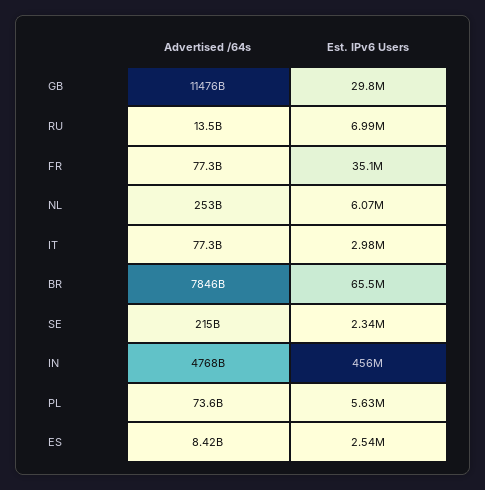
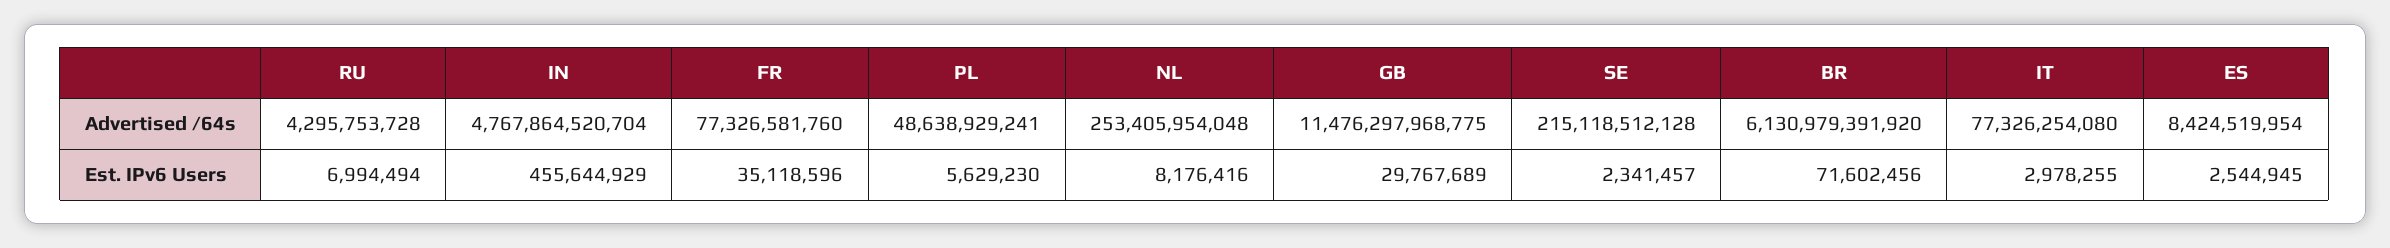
  {
    "Advertised /64s": {
      "GB": 11476297968775,
-     "RU": 13500000000,
+     "RU": 4295753728,
      "FR": 77326581760,
      "NL": 253405954048,
      "IT": 77326254080,
-     "BR": 7846000000000,
+     "BR": 6130979391920,
      "SE": 215118512128,
      "IN": 4767864520704,
-     "PL": 73600000000,
+     "PL": 48638929241,
      "ES": 8424519954
    },
    "Est. IPv6 Users": {
      "GB": 29767689,
      "RU": 6994494,
      "FR": 35118596,
-     "NL": 6070000,
+     "NL": 8176416,
      "IT": 2978255,
-     "BR": 65500000,
+     "BR": 71602456,
      "SE": 2341457,
      "IN": 455644929,
      "PL": 5629230,
      "ES": 2544945
    }
  }

